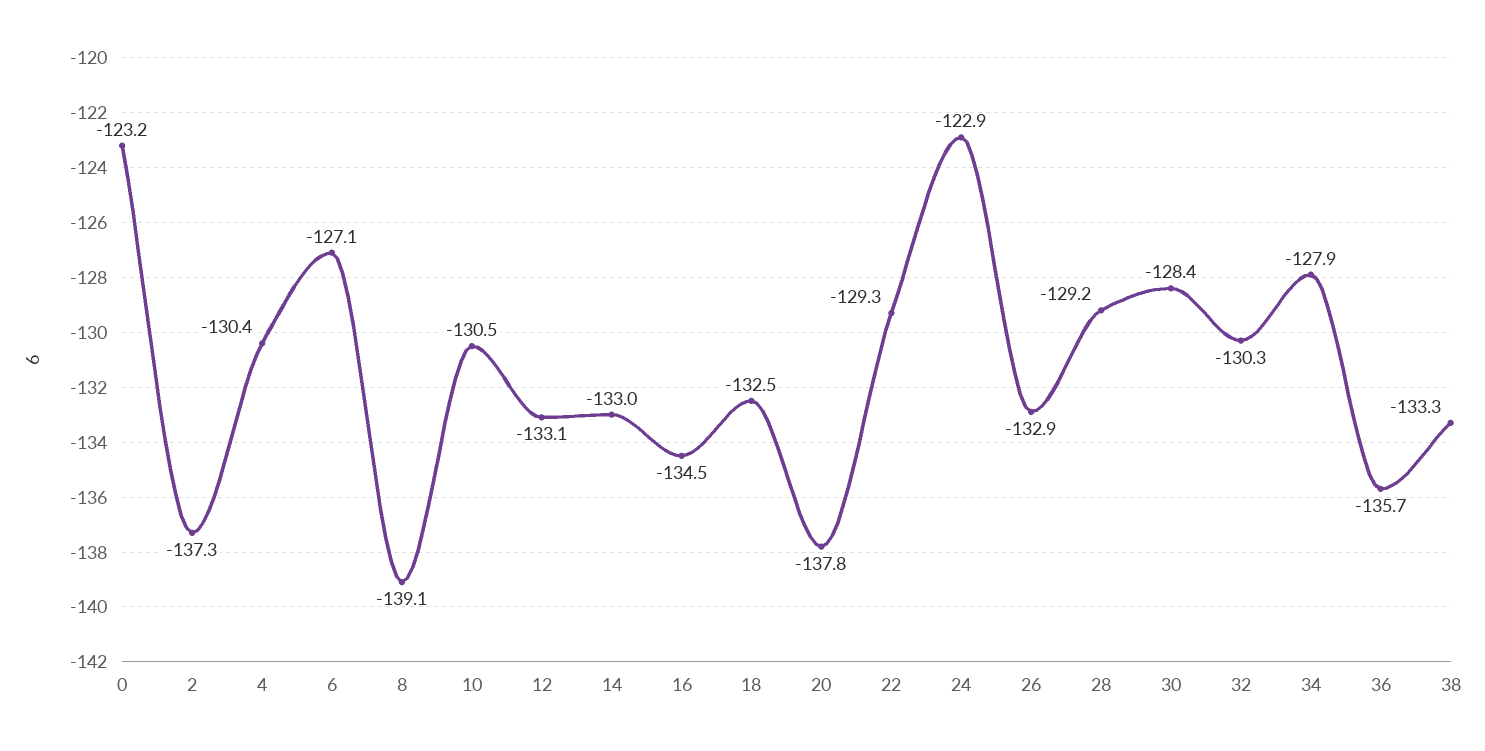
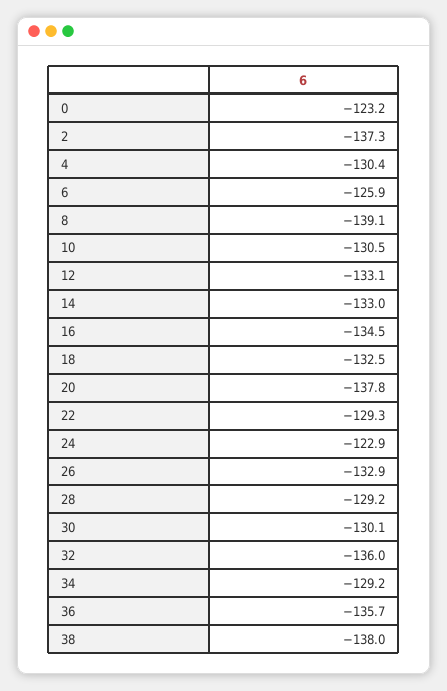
  {
    "0": -123.2,
    "2": -137.3,
    "4": -130.4,
-   "6": -127.1,
+   "6": -125.9,
    "8": -139.1,
    "10": -130.5,
    "12": -133.1,
    "14": -133,
    "16": -134.5,
    "18": -132.5,
    "20": -137.8,
    "22": -129.3,
    "24": -122.9,
    "26": -132.9,
    "28": -129.2,
-   "30": -128.4,
+   "30": -130.1,
-   "32": -130.3,
+   "32": -136,
-   "34": -127.9,
+   "34": -129.2,
    "36": -135.7,
-   "38": -133.3
+   "38": -138
  }

